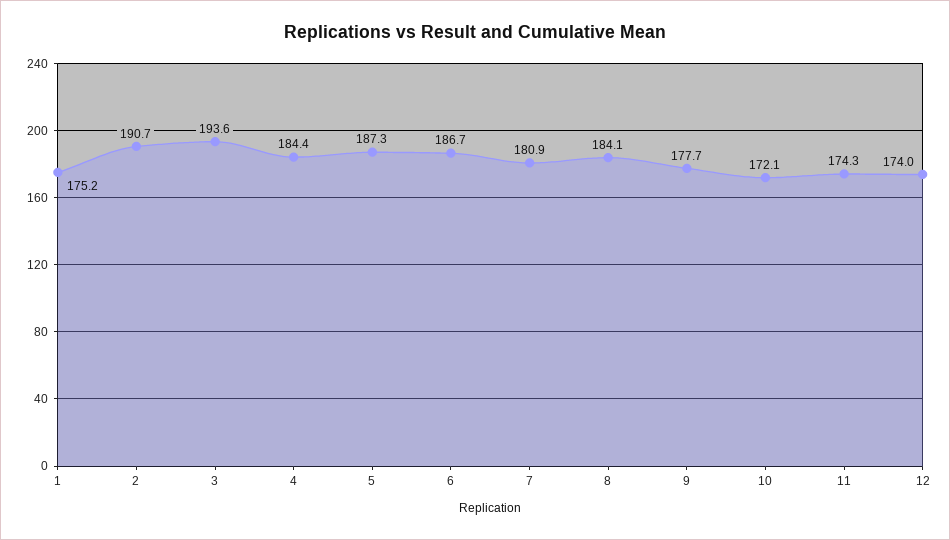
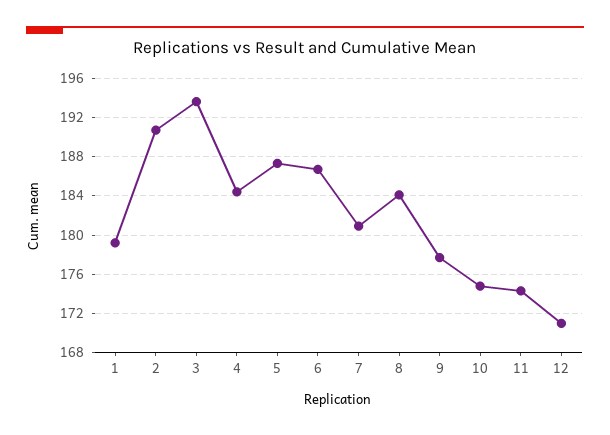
  {
-   "1": 175.2,
+   "1": 179,
    "2": 190.7,
    "3": 193.6,
    "4": 184.4,
    "5": 187.3,
    "6": 186.7,
    "7": 180.9,
    "8": 184.1,
    "9": 177.7,
-   "10": 172.1,
+   "10": 175,
    "11": 174.3,
-   "12": 174
+   "12": 171
  }

